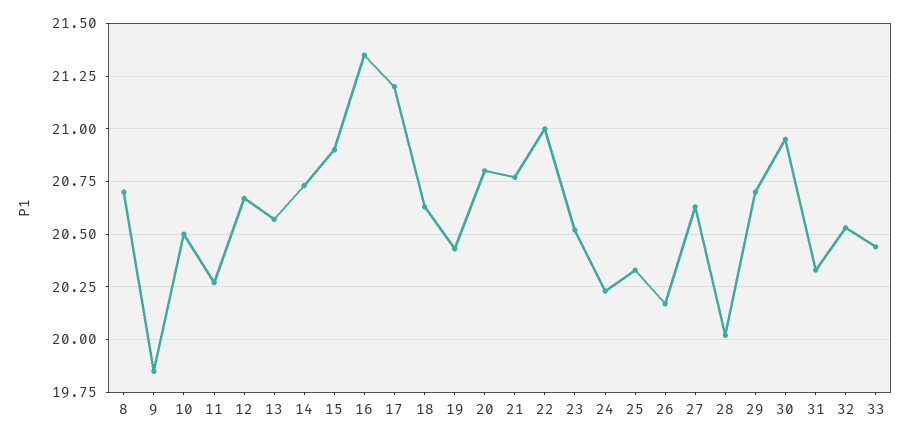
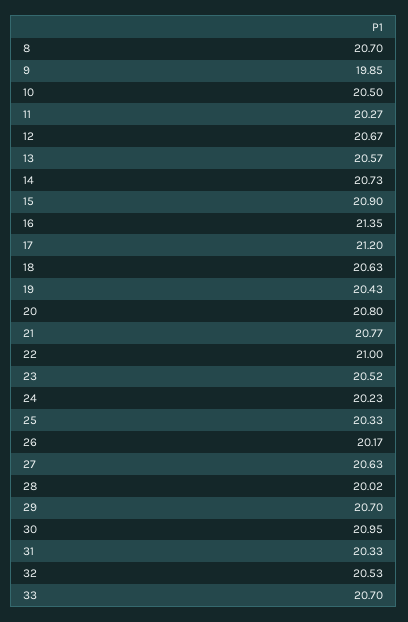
  {
    "8": 20.7,
    "9": 19.85,
    "10": 20.5,
    "11": 20.27,
    "12": 20.67,
    "13": 20.57,
    "14": 20.73,
    "15": 20.9,
    "16": 21.35,
    "17": 21.2,
    "18": 20.63,
    "19": 20.43,
    "20": 20.8,
    "21": 20.77,
    "22": 21,
    "23": 20.52,
    "24": 20.23,
    "25": 20.33,
    "26": 20.17,
    "27": 20.63,
    "28": 20.02,
    "29": 20.7,
    "30": 20.95,
    "31": 20.33,
    "32": 20.53,
-   "33": 20.45
+   "33": 20.7
  }

